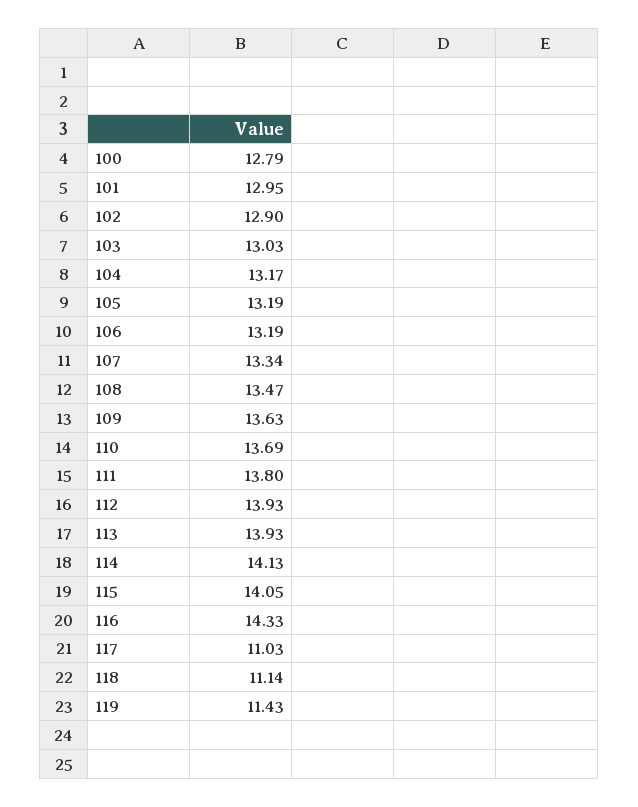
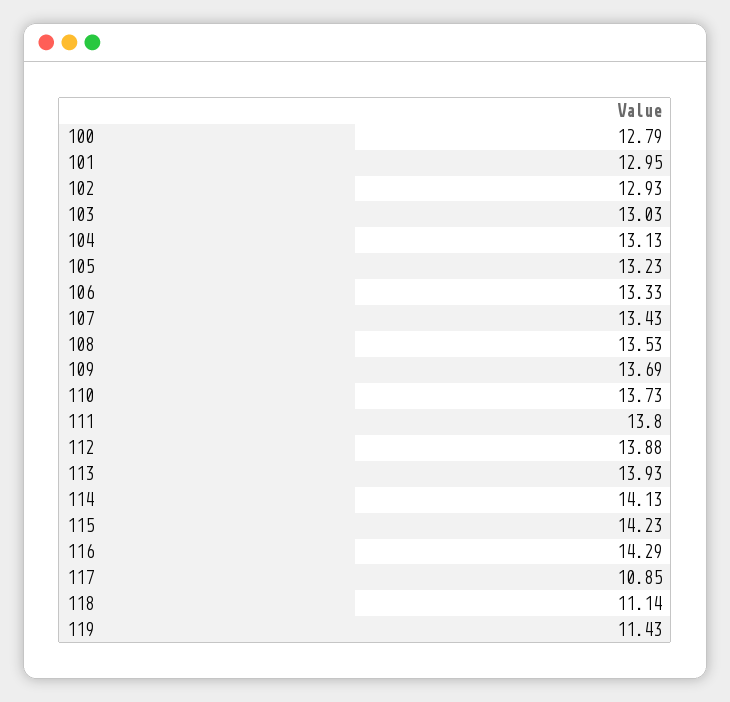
  {
    "100": 12.79,
    "101": 12.95,
-   "102": 12.9,
+   "102": 12.93,
    "103": 13.03,
-   "104": 13.17,
+   "104": 13.13,
-   "105": 13.19,
+   "105": 13.23,
-   "106": 13.19,
+   "106": 13.33,
-   "107": 13.34,
+   "107": 13.43,
-   "108": 13.47,
+   "108": 13.53,
-   "109": 13.63,
+   "109": 13.69,
-   "110": 13.69,
+   "110": 13.73,
    "111": 13.8,
-   "112": 13.93,
+   "112": 13.88,
    "113": 13.93,
    "114": 14.13,
-   "115": 14.05,
+   "115": 14.23,
-   "116": 14.33,
+   "116": 14.29,
-   "117": 11.03,
+   "117": 10.85,
    "118": 11.14,
    "119": 11.43
  }

